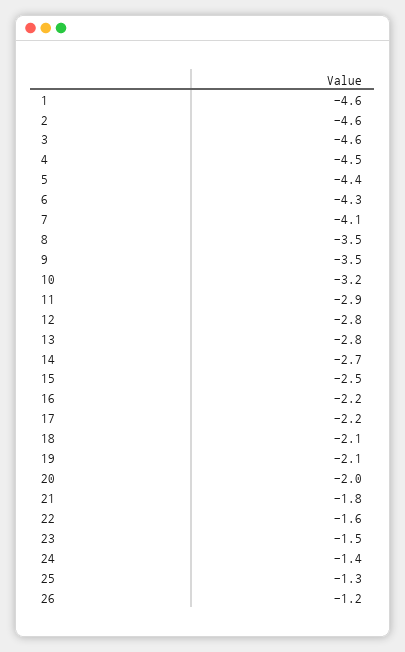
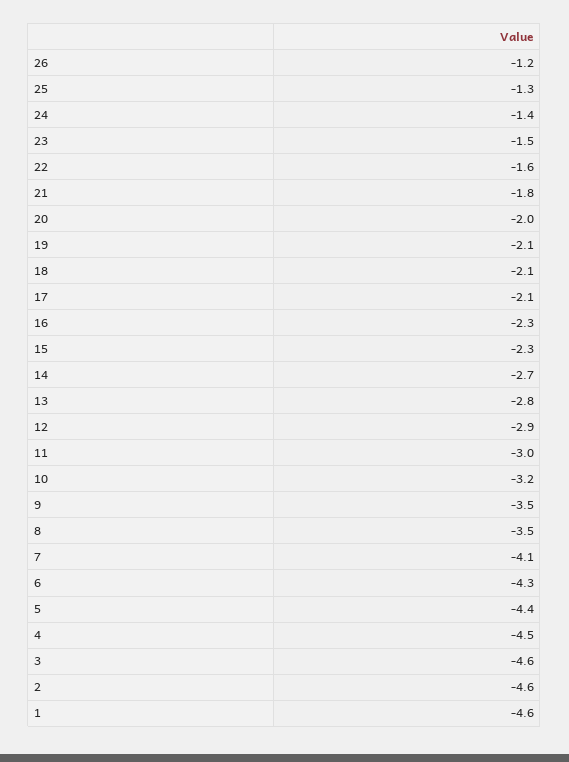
  {
    "1": -4.6,
    "2": -4.6,
    "3": -4.6,
    "4": -4.5,
    "5": -4.4,
    "6": -4.3,
    "7": -4.1,
    "8": -3.5,
    "9": -3.5,
    "10": -3.2,
-   "11": -2.9,
+   "11": -3,
-   "12": -2.8,
+   "12": -2.9,
    "13": -2.8,
    "14": -2.7,
-   "15": -2.5,
+   "15": -2.3,
-   "16": -2.2,
+   "16": -2.3,
-   "17": -2.2,
+   "17": -2.1,
    "18": -2.1,
    "19": -2.1,
    "20": -2,
    "21": -1.8,
    "22": -1.6,
    "23": -1.5,
    "24": -1.4,
    "25": -1.3,
    "26": -1.2
  }

